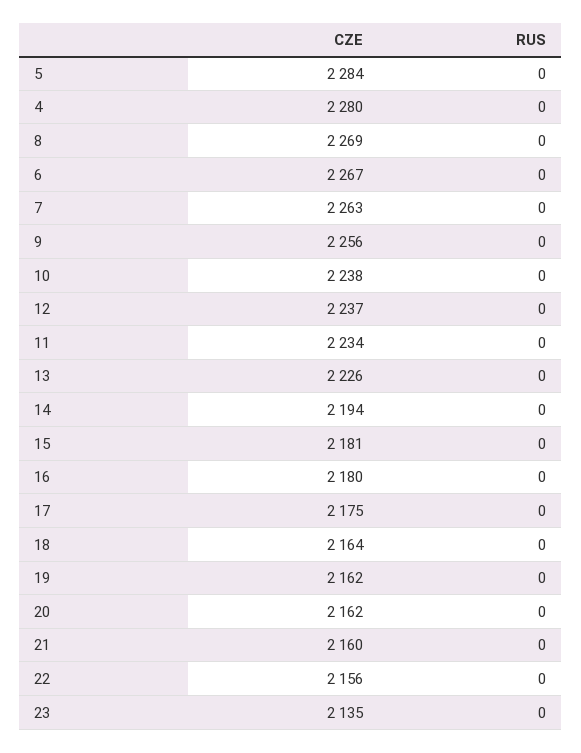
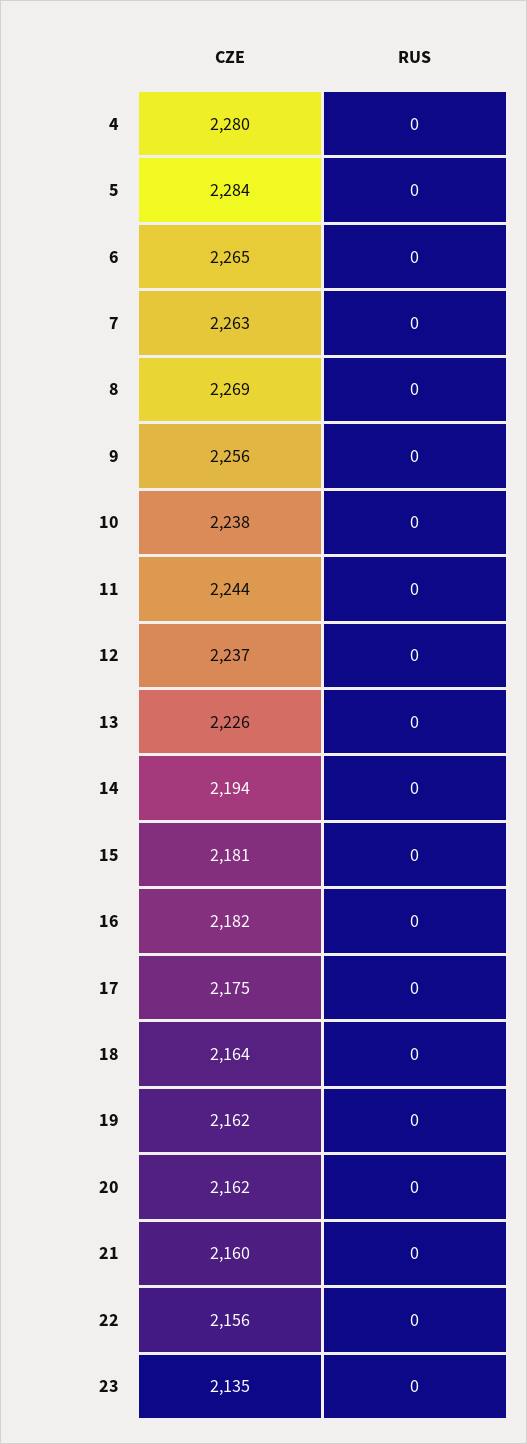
  {
    "CZE": {
      "5": 2284,
      "4": 2280,
      "8": 2269,
-     "6": 2267,
+     "6": 2265,
      "7": 2263,
      "9": 2256,
      "10": 2238,
      "12": 2237,
-     "11": 2234,
+     "11": 2244,
      "13": 2226,
      "14": 2194,
      "15": 2181,
-     "16": 2180,
+     "16": 2182,
      "17": 2175,
      "18": 2164,
      "19": 2162,
      "20": 2162,
      "21": 2160,
      "22": 2156,
      "23": 2135
    },
    "RUS": {
      "5": 0,
      "4": 0,
      "8": 0,
      "6": 0,
      "7": 0,
      "9": 0,
      "10": 0,
      "12": 0,
      "11": 0,
      "13": 0,
      "14": 0,
      "15": 0,
      "16": 0,
      "17": 0,
      "18": 0,
      "19": 0,
      "20": 0,
      "21": 0,
      "22": 0,
      "23": 0
    }
  }

